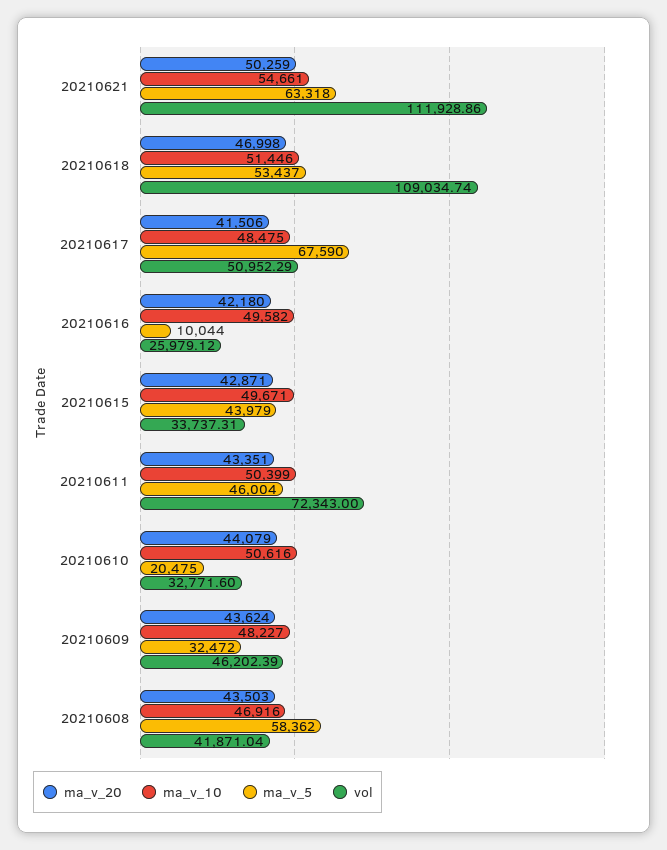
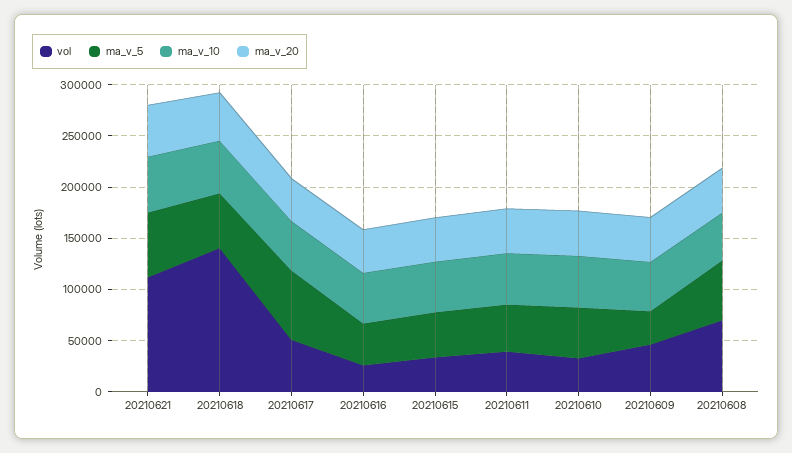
  {
    "ma_v_20": {
      "20210621": 50259,
      "20210618": 46998,
      "20210617": 41506,
      "20210616": 42180,
      "20210615": 42871,
      "20210611": 43351,
      "20210610": 44079,
      "20210609": 43624,
      "20210608": 43503
    },
    "ma_v_10": {
      "20210621": 54661,
      "20210618": 51446,
      "20210617": 48475,
      "20210616": 49582,
      "20210615": 49671,
      "20210611": 50399,
      "20210610": 50616,
      "20210609": 48227,
      "20210608": 46916
    },
    "ma_v_5": {
      "20210621": 63318,
      "20210618": 53437,
      "20210617": 67590,
-     "20210616": 10044,
+     "20210616": 40000,
      "20210615": 43979,
      "20210611": 46004,
-     "20210610": 20475,
+     "20210610": 50000,
      "20210609": 32472,
      "20210608": 58362
    },
    "vol": {
      "20210621": 111928.86,
-     "20210618": 109034.74,
+     "20210618": 140000,
      "20210617": 50952.29,
      "20210616": 25979.12,
      "20210615": 33737.31,
-     "20210611": 72343,
+     "20210611": 40000,
      "20210610": 32771.6,
      "20210609": 46202.39,
-     "20210608": 41871.04
+     "20210608": 70000
    }
  }

